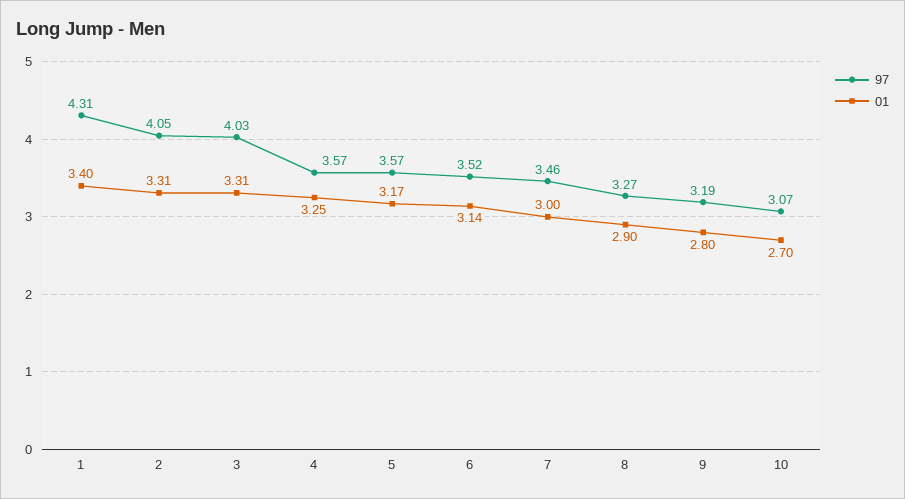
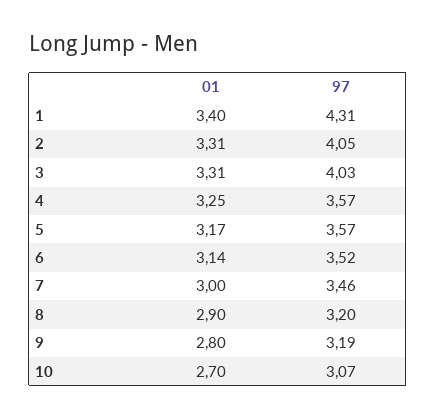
  {
    "97": {
      "1": 4.31,
      "2": 4.05,
      "3": 4.03,
      "4": 3.57,
      "5": 3.57,
      "6": 3.52,
      "7": 3.46,
-     "8": 3.27,
+     "8": 3.2,
      "9": 3.19,
      "10": 3.07
    },
    "01": {
      "1": 3.4,
      "2": 3.31,
      "3": 3.31,
      "4": 3.25,
      "5": 3.17,
      "6": 3.14,
      "7": 3,
      "8": 2.9,
      "9": 2.8,
      "10": 2.7
    }
  }

